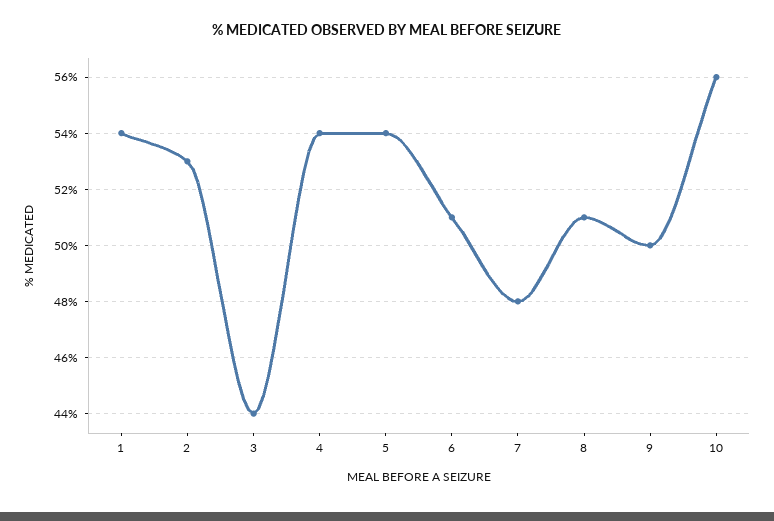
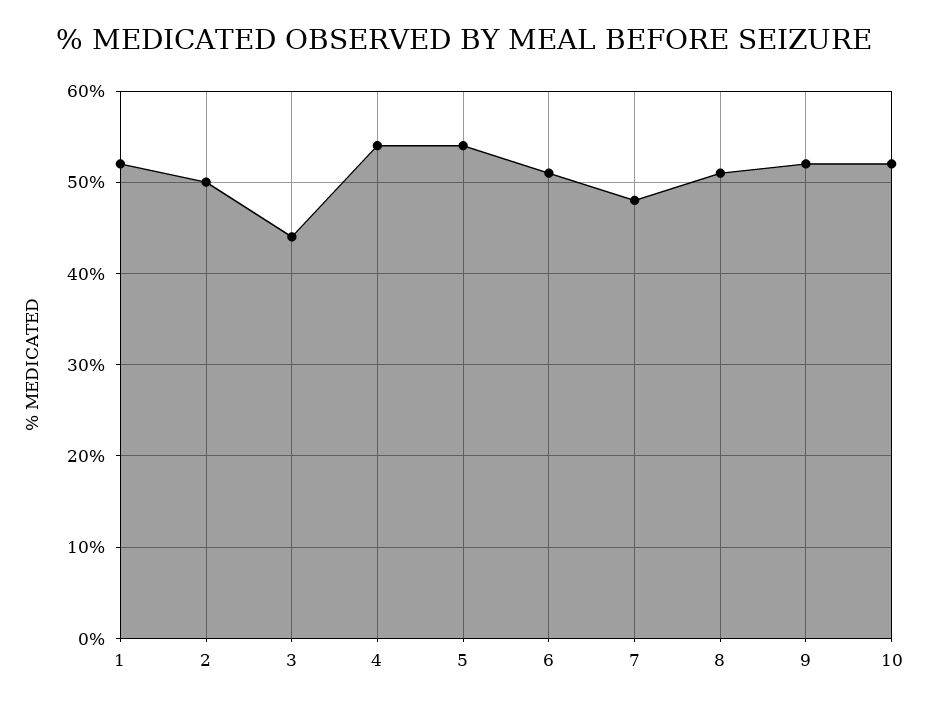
  {
-   "1": 54,
+   "1": 52,
-   "2": 53,
+   "2": 50,
    "3": 44,
    "4": 54,
    "5": 54,
    "6": 51,
    "7": 48,
    "8": 51,
-   "9": 50,
+   "9": 52,
-   "10": 56
+   "10": 52
  }

